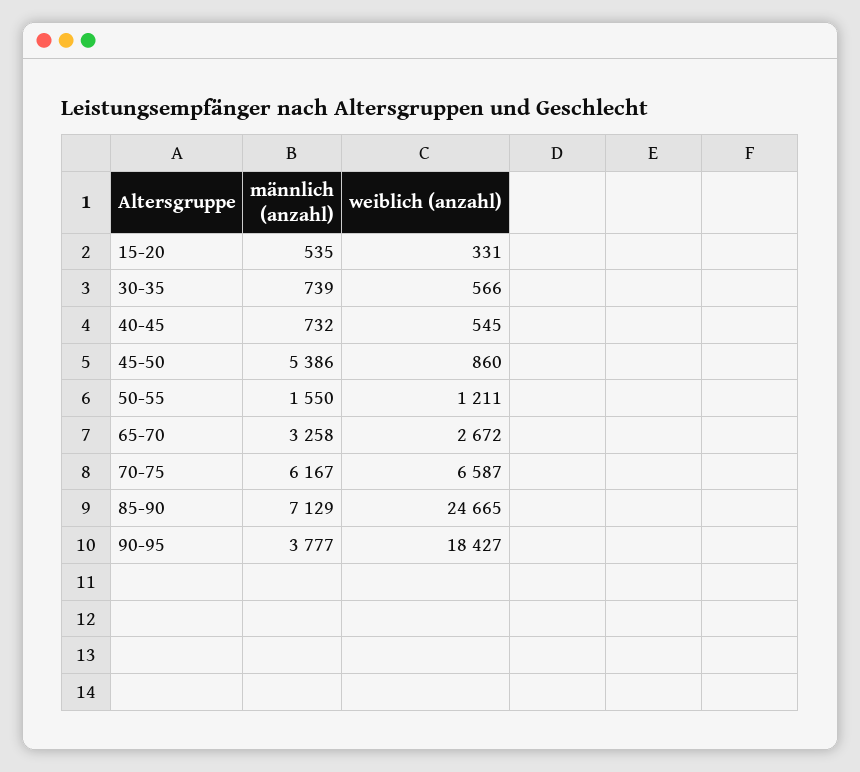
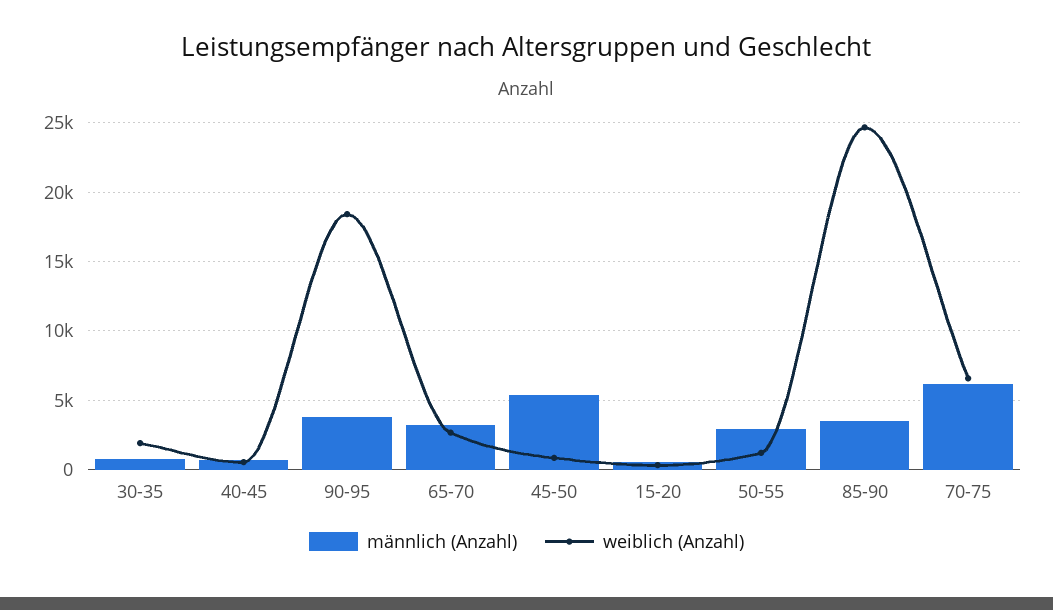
  {
    "männlich (anzahl)": {
      "15-20": 535,
      "30-35": 739,
      "40-45": 732,
      "45-50": 5386,
-     "50-55": 1550,
+     "50-55": 3000,
      "65-70": 3258,
      "70-75": 6167,
-     "85-90": 7129,
+     "85-90": 3500,
      "90-95": 3777
    },
    "weiblich (anzahl)": {
      "15-20": 331,
-     "30-35": 566,
+     "30-35": 2000,
      "40-45": 545,
      "45-50": 860,
      "50-55": 1211,
      "65-70": 2672,
      "70-75": 6587,
      "85-90": 24665,
      "90-95": 18427
    }
  }

